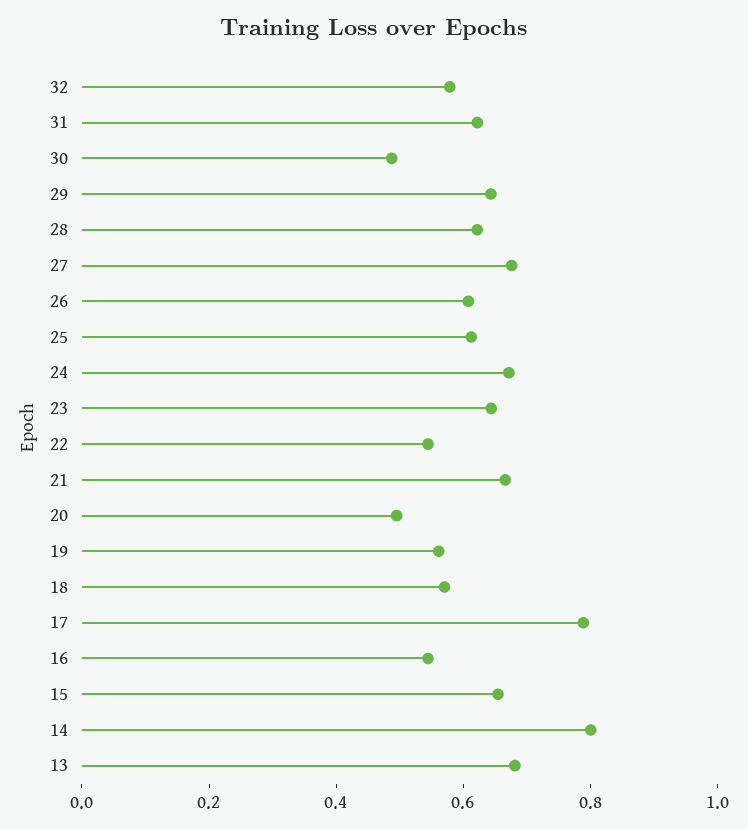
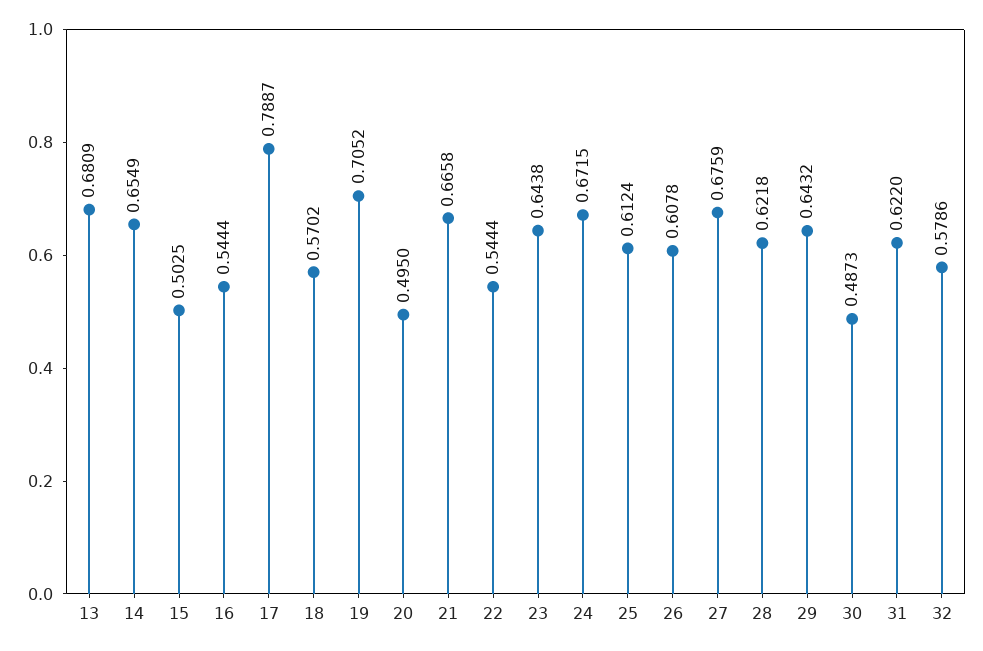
  {
    "32": 0.5786,
    "31": 0.622,
    "30": 0.4873,
    "29": 0.6432,
    "28": 0.6218,
    "27": 0.6759,
    "26": 0.6078,
    "25": 0.6124,
    "24": 0.6715,
    "23": 0.6438,
    "22": 0.5444,
    "21": 0.6658,
    "20": 0.495,
-   "19": 0.55,
+   "19": 0.7052,
    "18": 0.5702,
    "17": 0.7887,
    "16": 0.5444,
-   "15": 0.65,
+   "15": 0.5025,
-   "14": 0.8,
+   "14": 0.6549,
    "13": 0.6809
  }

